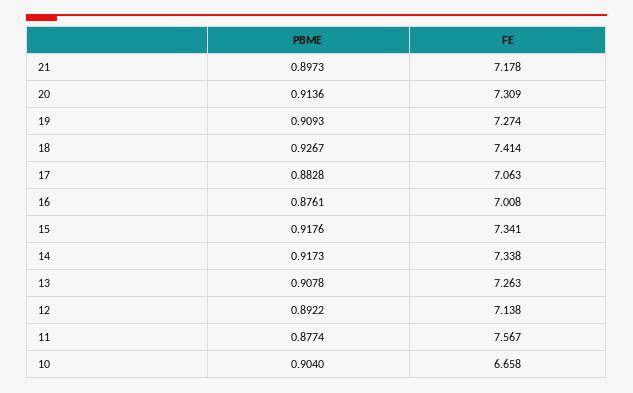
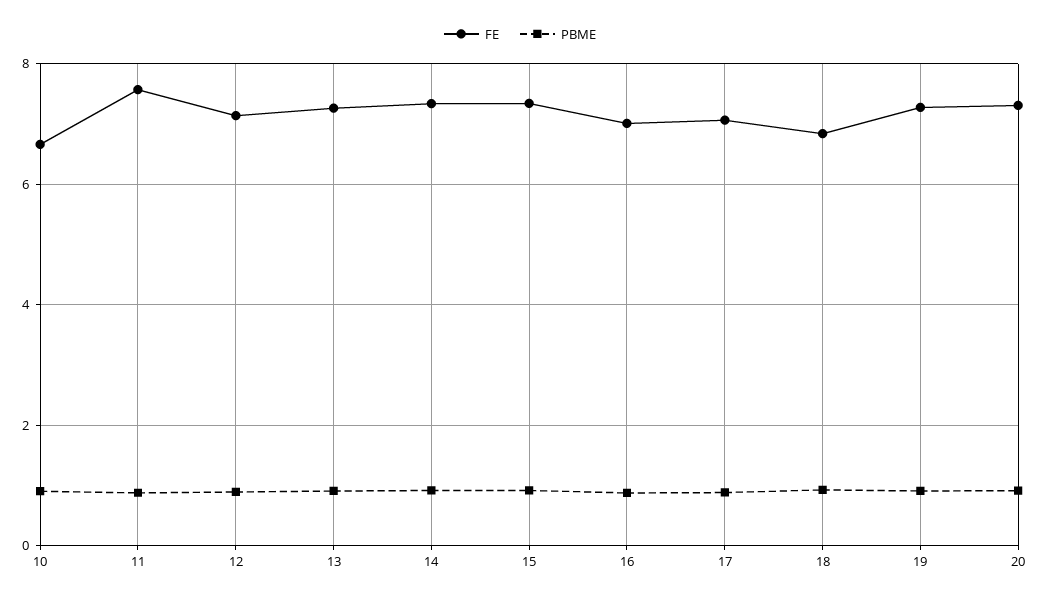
  {
    "PBME": {
-     "21": 0.8973,
      "20": 0.9136,
      "19": 0.9093,
      "18": 0.9267,
      "17": 0.8828,
      "16": 0.8761,
      "15": 0.9176,
      "14": 0.9173,
      "13": 0.9078,
      "12": 0.8922,
      "11": 0.8774,
      "10": 0.904
    },
    "FE": {
-     "21": 7.178,
      "20": 7.309,
      "19": 7.274,
-     "18": 7.414,
+     "18": 6.8,
      "17": 7.063,
      "16": 7.008,
      "15": 7.341,
      "14": 7.338,
      "13": 7.263,
      "12": 7.138,
      "11": 7.567,
      "10": 6.658
    }
  }

